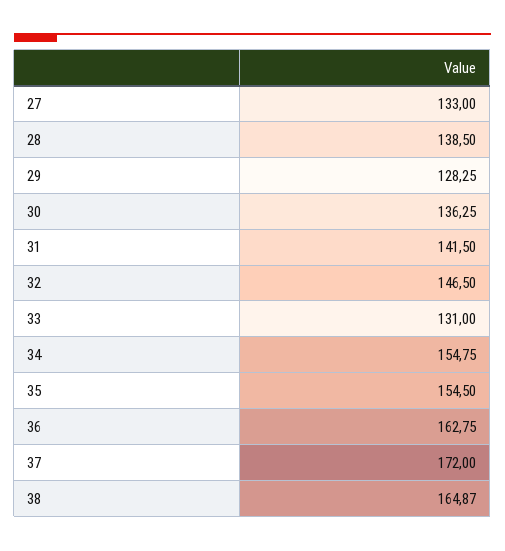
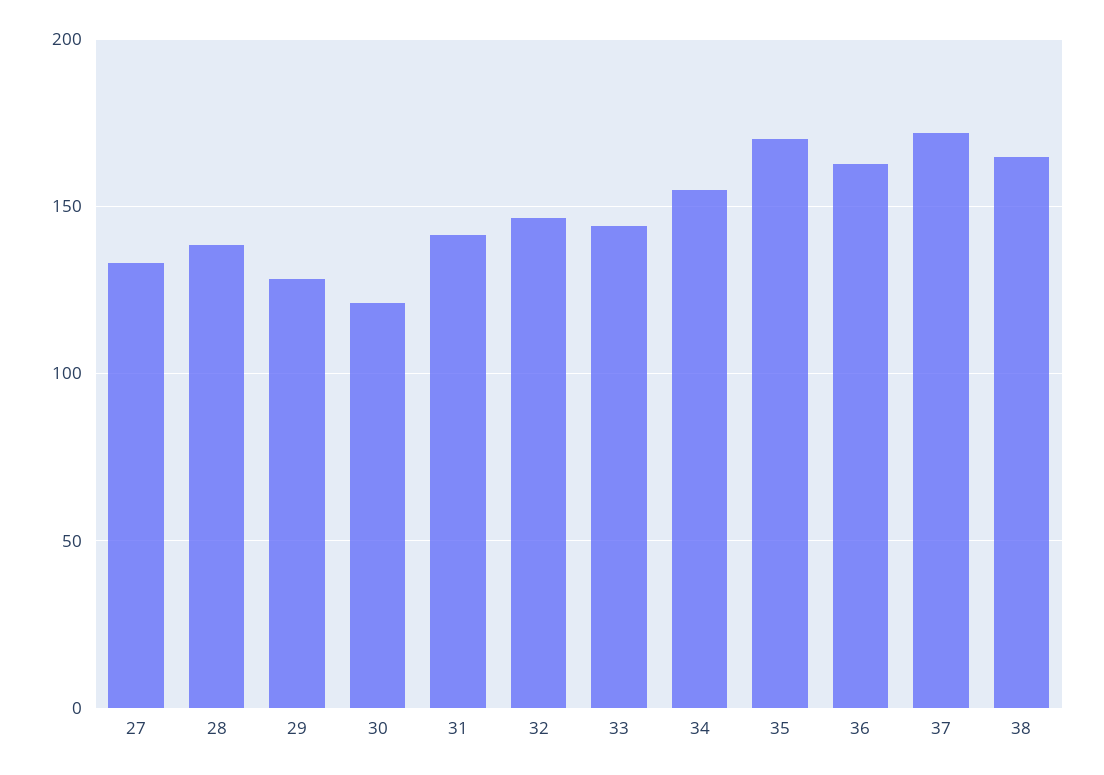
  {
    "27": 133,
    "28": 138.5,
    "29": 128.25,
-   "30": 136.25,
+   "30": 120,
    "31": 141.5,
    "32": 146.5,
-   "33": 131,
+   "33": 145,
    "34": 154.75,
-   "35": 154.5,
+   "35": 170,
    "36": 162.75,
    "37": 172,
    "38": 164.87
  }

